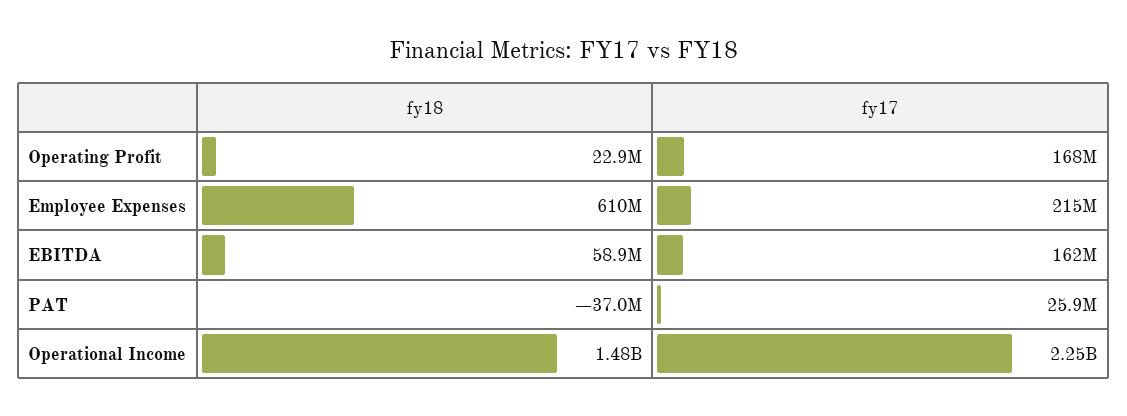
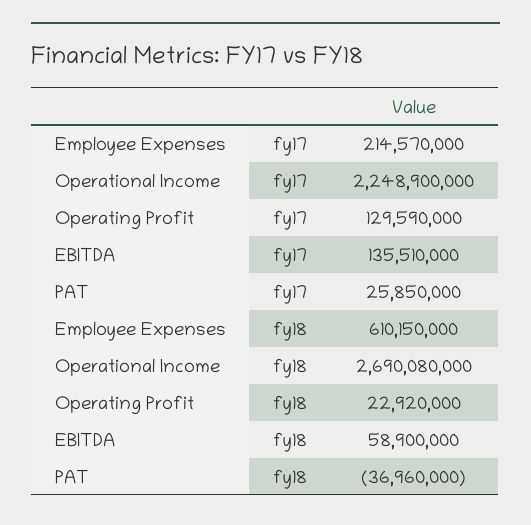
  {
    "fy18": {
      "Operating Profit": 22920000,
      "Employee Expenses": 610150000,
      "EBITDA": 58900000,
      "PAT": -36960000,
-     "Operational Income": 1480000000
+     "Operational Income": 2690080000
    },
    "fy17": {
-     "Operating Profit": 168000000,
+     "Operating Profit": 129590000,
      "Employee Expenses": 214570000,
-     "EBITDA": 162000000,
+     "EBITDA": 135510000,
      "PAT": 25850000,
      "Operational Income": 2248900000
    }
  }

